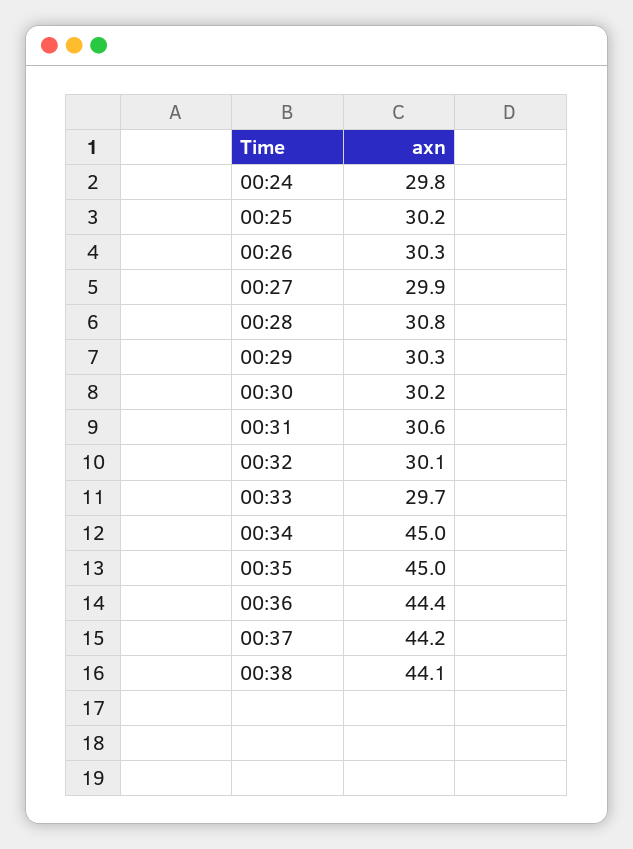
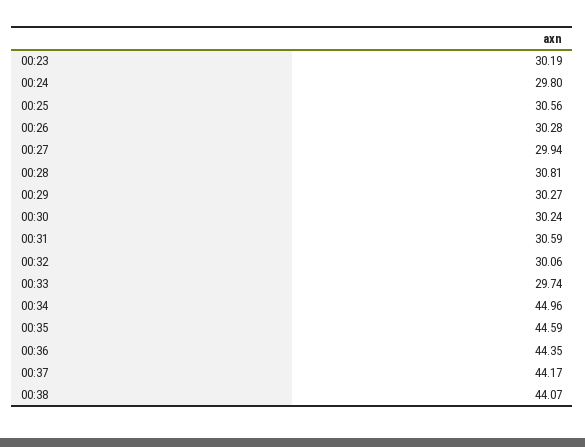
  {
    "00:24": 29.8,
-   "00:25": 30.2,
+   "00:25": 30.56,
    "00:26": 30.28,
    "00:27": 29.94,
    "00:28": 30.81,
    "00:29": 30.27,
    "00:30": 30.24,
    "00:31": 30.59,
    "00:32": 30.06,
    "00:33": 29.74,
    "00:34": 44.96,
-   "00:35": 45,
+   "00:35": 44.59,
    "00:36": 44.35,
    "00:37": 44.17,
-   "00:38": 44.07
+   "00:38": 44.07,
+   "00:23": 30.19
  }

